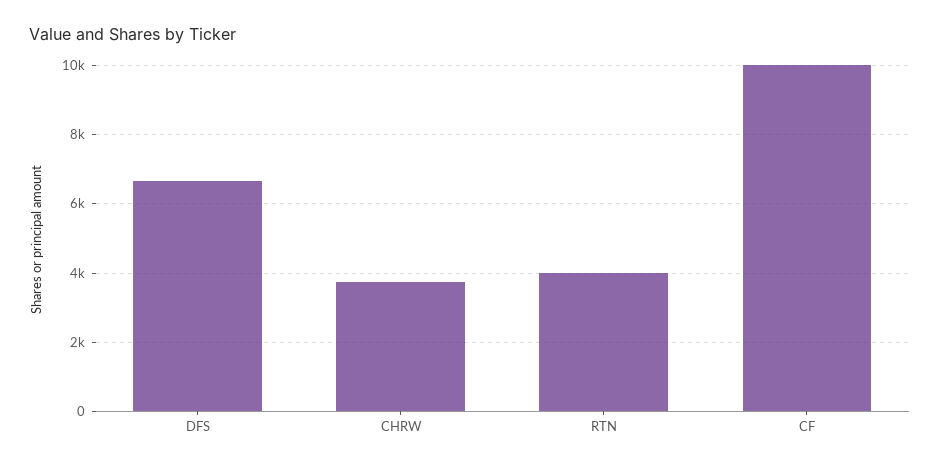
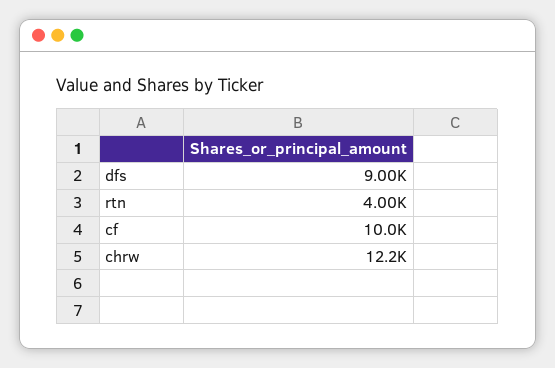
  {
-   "DFS": 6600,
+   "DFS": 9000,
-   "CHRW": 3800,
+   "CHRW": 12200,
    "RTN": 4000,
    "CF": 10000
  }

